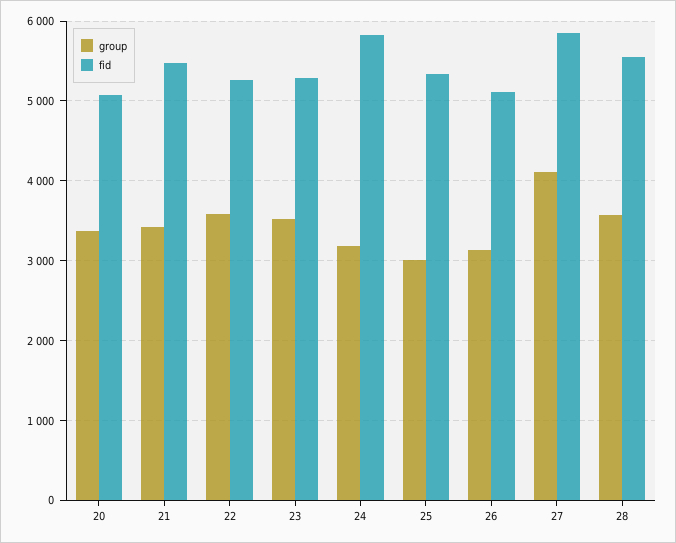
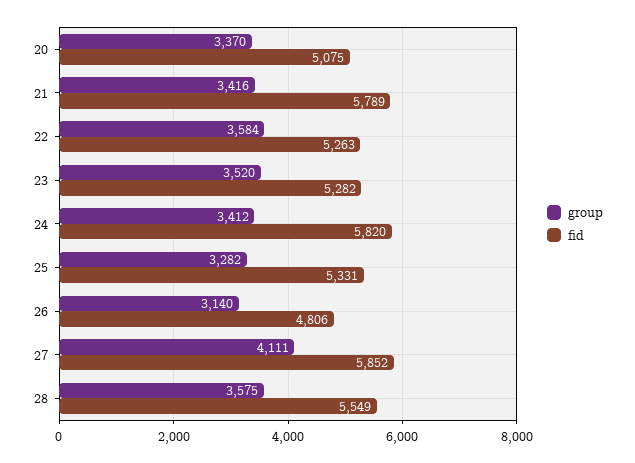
  {
    "group": {
      "20": 3370,
      "21": 3416,
      "22": 3584,
      "23": 3520,
-     "24": 3200,
+     "24": 3412,
-     "25": 3000,
+     "25": 3282,
      "26": 3140,
      "27": 4111,
      "28": 3575
    },
    "fid": {
      "20": 5075,
-     "21": 5500,
+     "21": 5789,
      "22": 5263,
      "23": 5282,
      "24": 5820,
      "25": 5331,
-     "26": 5100,
+     "26": 4806,
      "27": 5852,
      "28": 5549
    }
  }

